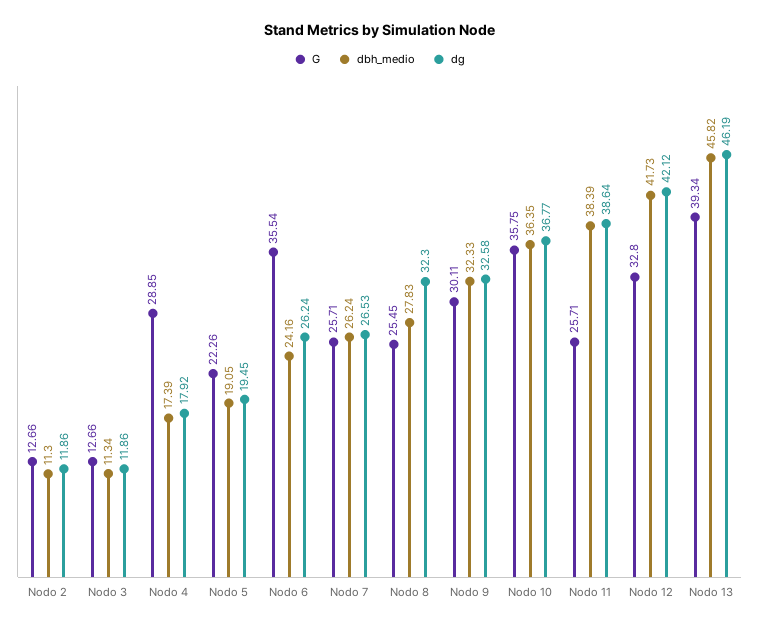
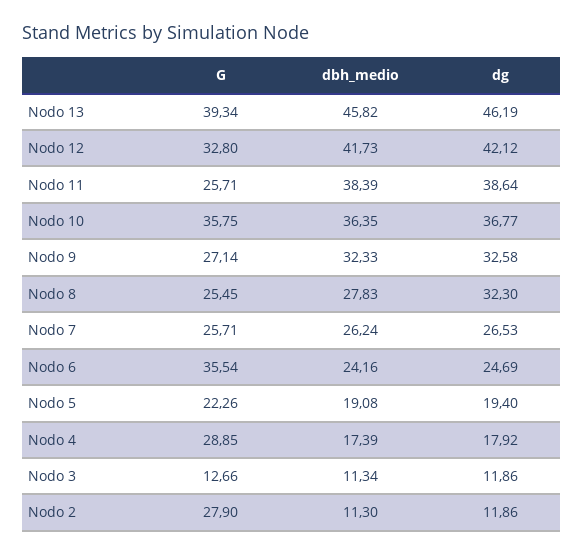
  {
    "G": {
-     "Nodo 2": 12.66,
+     "Nodo 2": 27.9,
      "Nodo 3": 12.66,
      "Nodo 4": 28.85,
      "Nodo 5": 22.26,
      "Nodo 6": 35.54,
      "Nodo 7": 25.71,
      "Nodo 8": 25.45,
-     "Nodo 9": 30.11,
+     "Nodo 9": 27.14,
      "Nodo 10": 35.75,
      "Nodo 11": 25.71,
      "Nodo 12": 32.8,
      "Nodo 13": 39.34
    },
    "dbh_medio": {
      "Nodo 2": 11.3,
      "Nodo 3": 11.34,
      "Nodo 4": 17.39,
-     "Nodo 5": 19.05,
+     "Nodo 5": 19.08,
      "Nodo 6": 24.16,
      "Nodo 7": 26.24,
      "Nodo 8": 27.83,
      "Nodo 9": 32.33,
      "Nodo 10": 36.35,
      "Nodo 11": 38.39,
      "Nodo 12": 41.73,
      "Nodo 13": 45.82
    },
    "dg": {
      "Nodo 2": 11.86,
      "Nodo 3": 11.86,
      "Nodo 4": 17.92,
-     "Nodo 5": 19.45,
+     "Nodo 5": 19.4,
-     "Nodo 6": 26.24,
+     "Nodo 6": 24.69,
      "Nodo 7": 26.53,
      "Nodo 8": 32.3,
      "Nodo 9": 32.58,
      "Nodo 10": 36.77,
      "Nodo 11": 38.64,
      "Nodo 12": 42.12,
      "Nodo 13": 46.19
    }
  }

